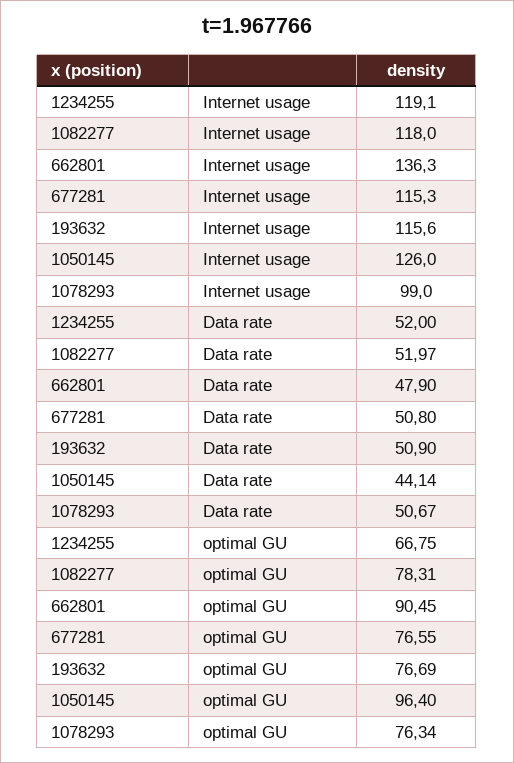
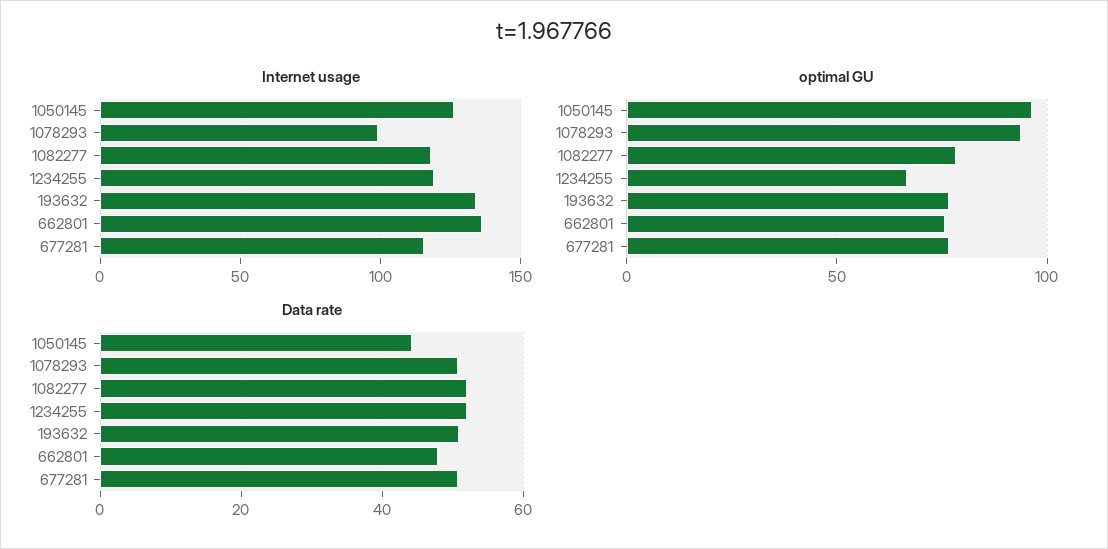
  {
    "Internet usage": {
      "1234255": 119.1,
      "1082277": 118,
      "662801": 136.3,
      "677281": 115.3,
-     "193632": 115.6,
+     "193632": 135,
      "1050145": 126,
      "1078293": 99
    },
    "Data rate": {
      "1234255": 52,
      "1082277": 51.97,
      "662801": 47.9,
      "677281": 50.8,
      "193632": 50.9,
      "1050145": 44.14,
      "1078293": 50.67
    },
    "optimal GU": {
      "1234255": 66.75,
      "1082277": 78.31,
-     "662801": 90.45,
+     "662801": 75,
      "677281": 76.55,
      "193632": 76.69,
      "1050145": 96.4,
-     "1078293": 76.34
+     "1078293": 95
    }
  }

